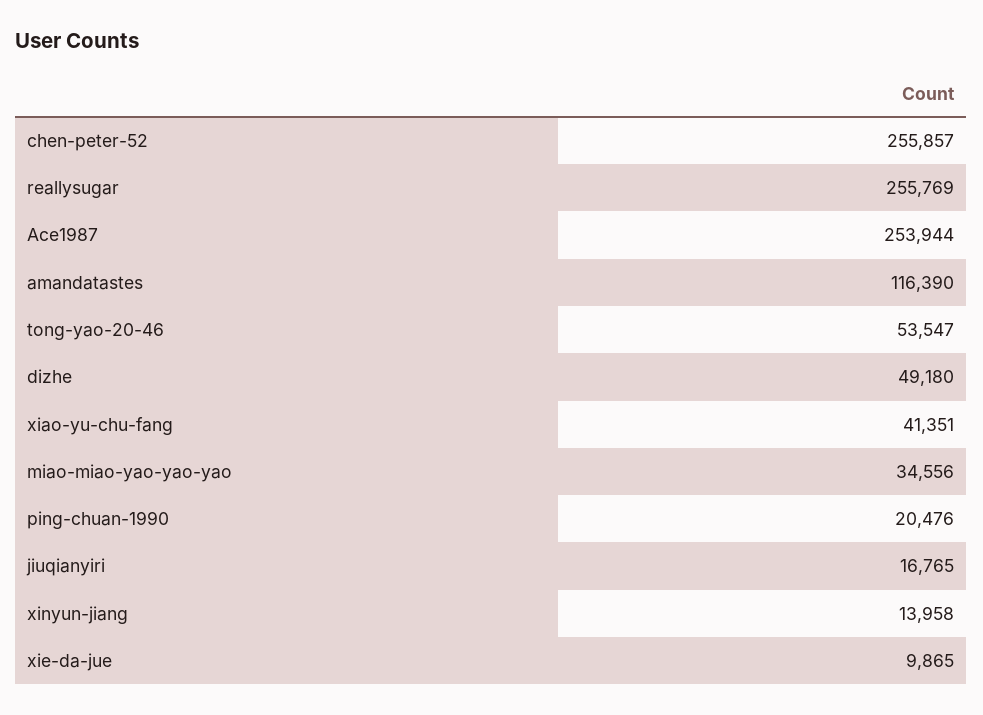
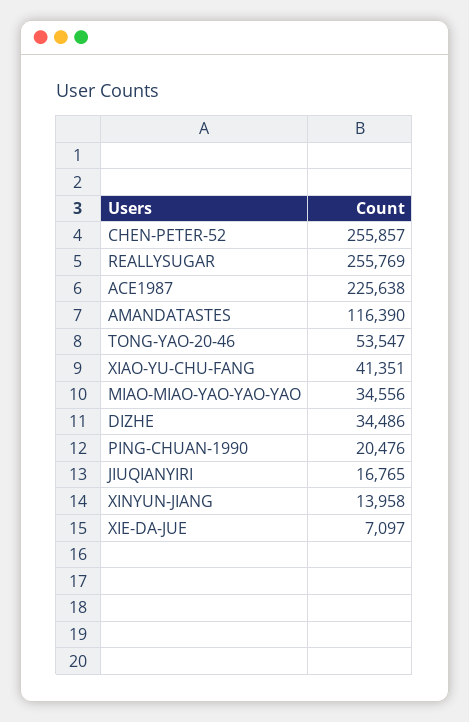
  {
    "chen-peter-52": 255857,
    "reallysugar": 255769,
-   "Ace1987": 253944,
+   "Ace1987": 225638,
    "amandatastes": 116390,
    "tong-yao-20-46": 53547,
-   "dizhe": 49180,
+   "dizhe": 34486,
    "xiao-yu-chu-fang": 41351,
    "miao-miao-yao-yao-yao": 34556,
    "ping-chuan-1990": 20476,
    "jiuqianyiri": 16765,
    "xinyun-jiang": 13958,
-   "xie-da-jue": 9865
+   "xie-da-jue": 7097
  }

